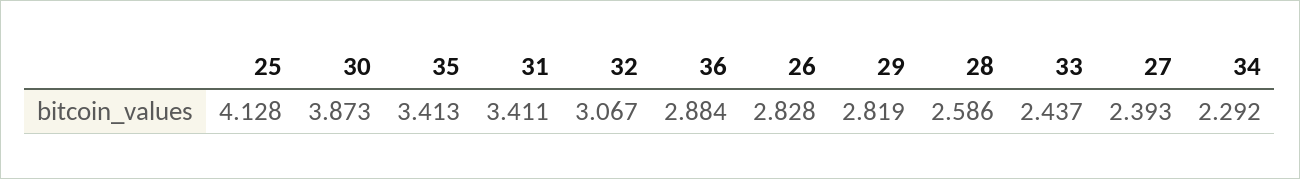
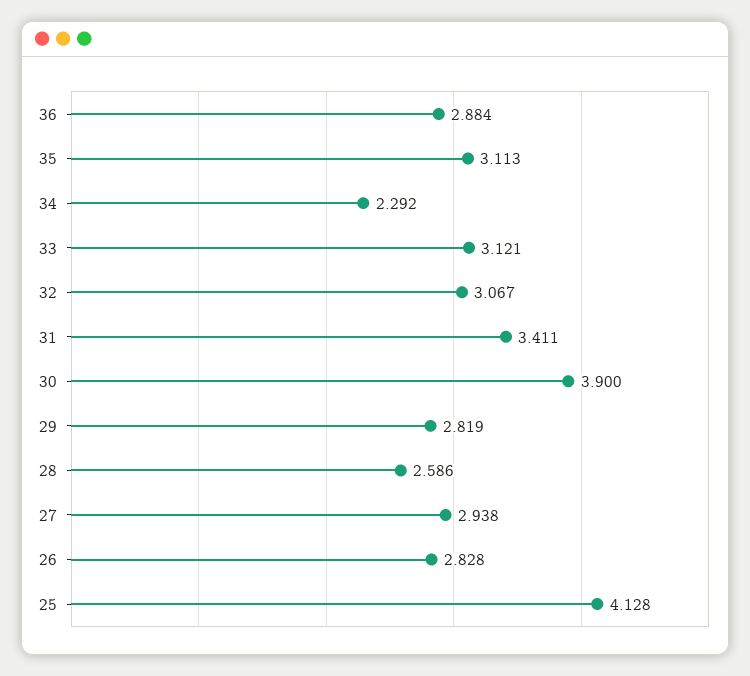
  {
    "25": 4.128,
-   "30": 3.873,
+   "30": 3.9,
-   "35": 3.413,
+   "35": 3.113,
    "31": 3.411,
    "32": 3.067,
    "36": 2.884,
    "26": 2.828,
    "29": 2.819,
    "28": 2.586,
-   "33": 2.437,
+   "33": 3.121,
-   "27": 2.393,
+   "27": 2.938,
    "34": 2.292
  }

